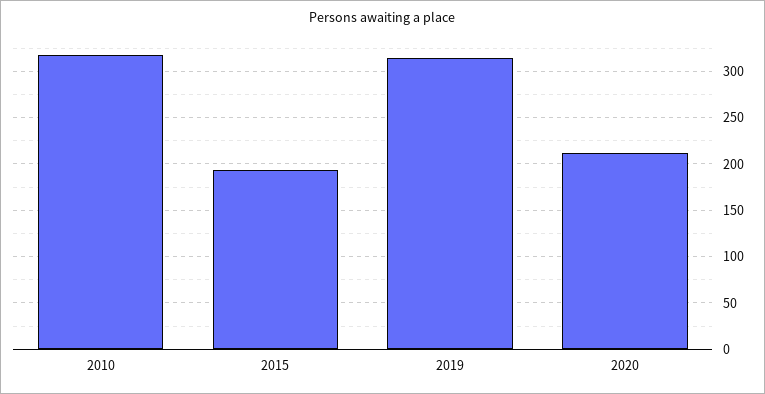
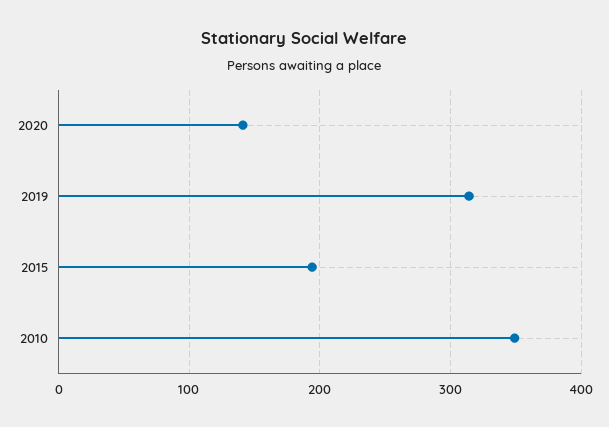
  {
-   "2010": 320,
+   "2010": 350,
    "2015": 190,
    "2019": 310,
-   "2020": 210
+   "2020": 140
  }

